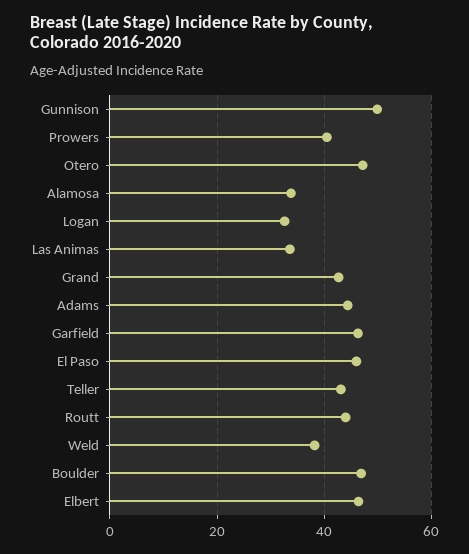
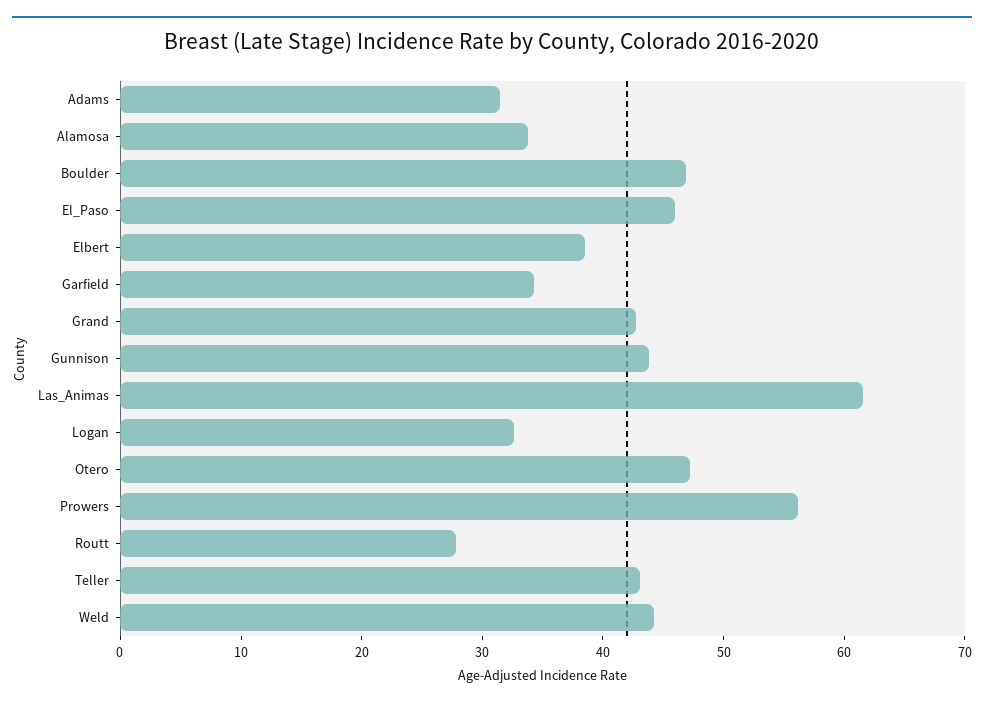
  {
-   "Gunnison": 50,
+   "Gunnison": 44,
-   "Prowers": 40,
+   "Prowers": 56,
    "Otero": 48,
    "Alamosa": 34,
    "Logan": 32,
-   "Las Animas": 34,
+   "Las Animas": 62,
    "Grand": 42,
-   "Adams": 44,
+   "Adams": 32,
-   "Garfield": 46,
+   "Garfield": 34,
    "El Paso": 46,
    "Teller": 44,
-   "Routt": 44,
+   "Routt": 28,
-   "Weld": 38,
+   "Weld": 44,
    "Boulder": 46,
-   "Elbert": 46
+   "Elbert": 38
  }

